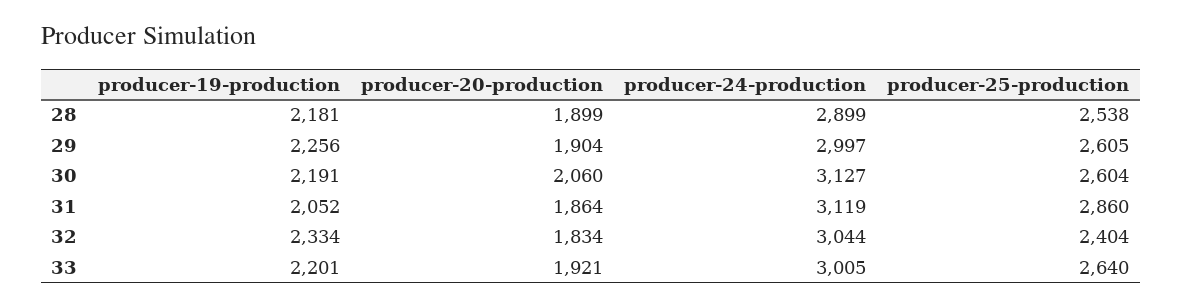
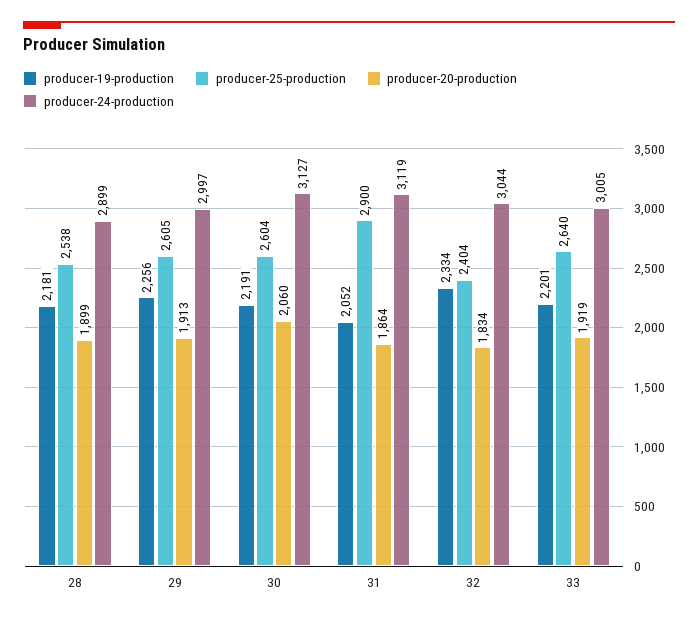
  {
    "producer-19-production": {
      "28": 2181,
      "29": 2256,
      "30": 2191,
      "31": 2052,
      "32": 2334,
      "33": 2201
    },
    "producer-20-production": {
      "28": 1899,
-     "29": 1904,
+     "29": 1913,
      "30": 2060,
      "31": 1864,
      "32": 1834,
-     "33": 1921
+     "33": 1919
    },
    "producer-24-production": {
      "28": 2899,
      "29": 2997,
      "30": 3127,
      "31": 3119,
      "32": 3044,
      "33": 3005
    },
    "producer-25-production": {
      "28": 2538,
      "29": 2605,
      "30": 2604,
-     "31": 2860,
+     "31": 2900,
      "32": 2404,
      "33": 2640
    }
  }

